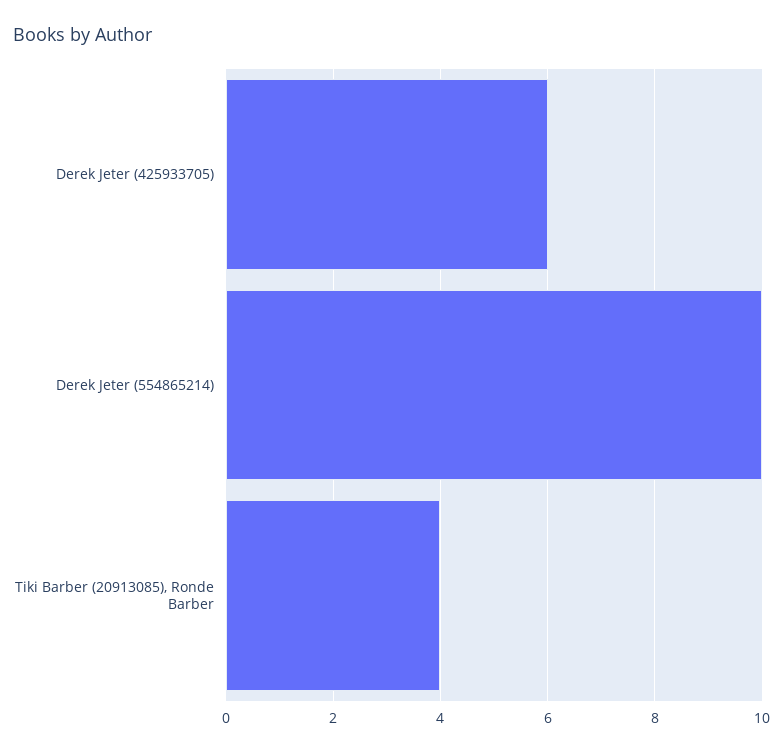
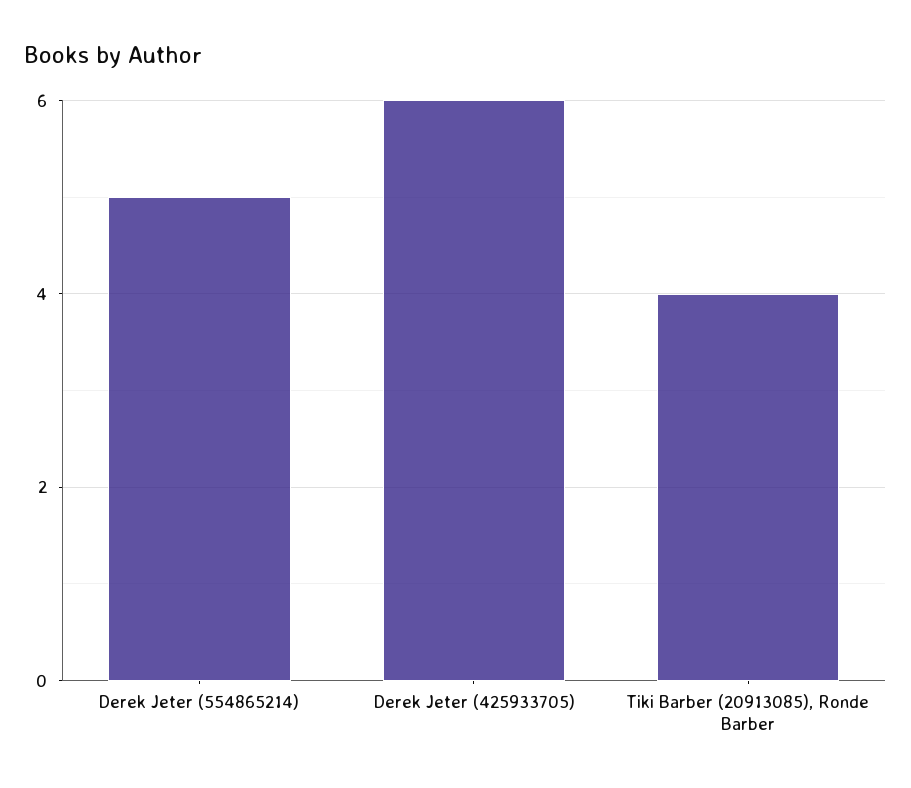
  {
    "Derek Jeter (425933705)": 6,
-   "Derek Jeter (554865214)": 10,
+   "Derek Jeter (554865214)": 5,
    "Tiki Barber (20913085), Ronde Barber": 4
  }

